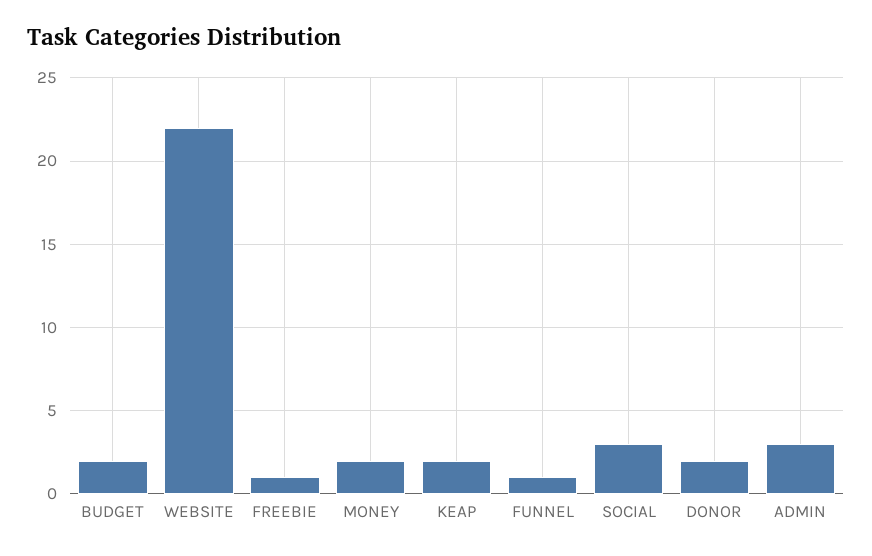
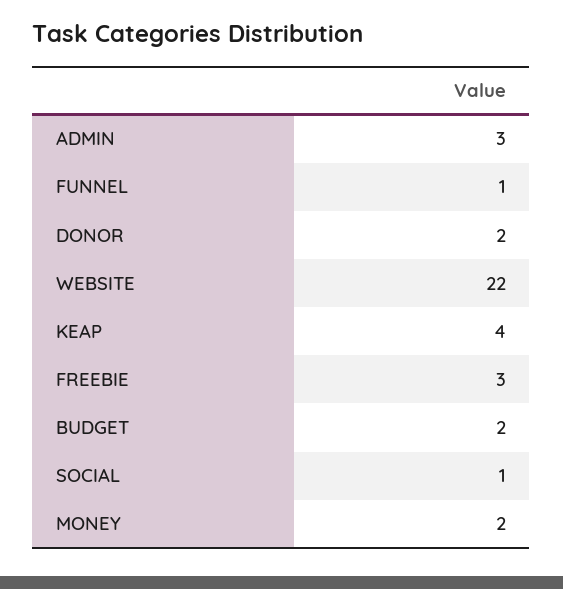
  {
    "BUDGET": 2,
    "WEBSITE": 22,
-   "FREEBIE": 1,
+   "FREEBIE": 3,
    "MONEY": 2,
-   "KEAP": 2,
+   "KEAP": 4,
    "FUNNEL": 1,
-   "SOCIAL": 3,
+   "SOCIAL": 1,
    "DONOR": 2,
    "ADMIN": 3
  }

